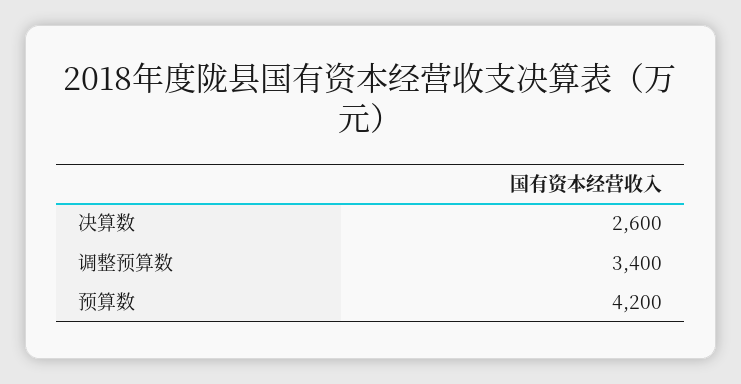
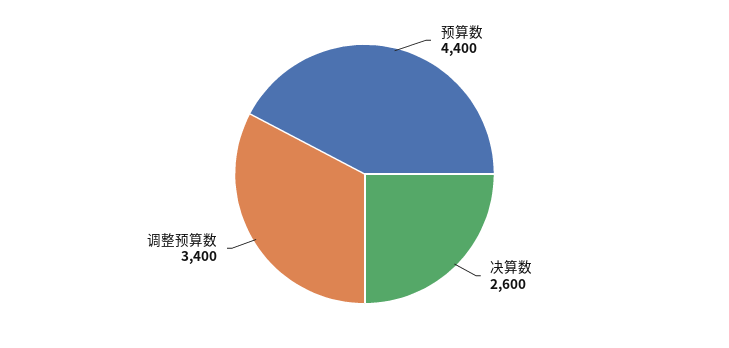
  {
    "决算数": 2600,
    "调整预算数": 3400,
-   "预算数": 4200
+   "预算数": 4400
  }

